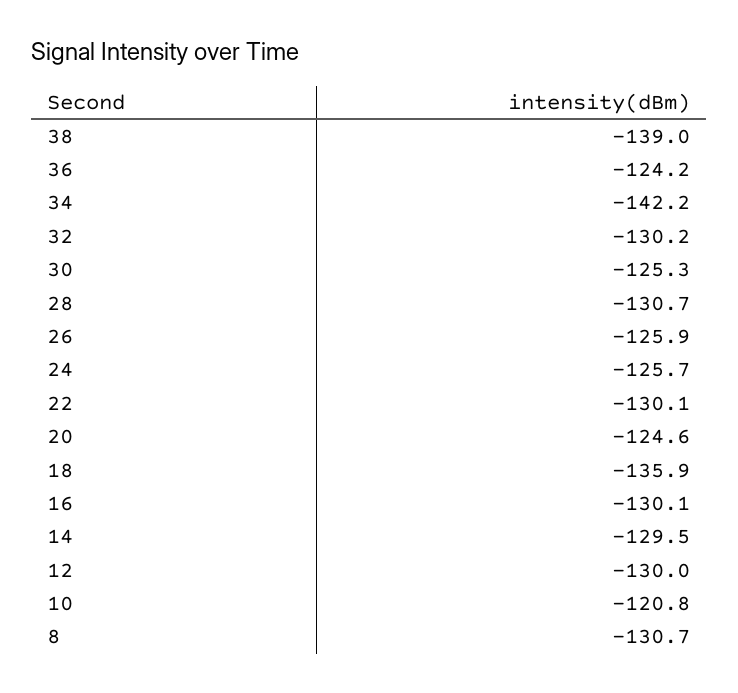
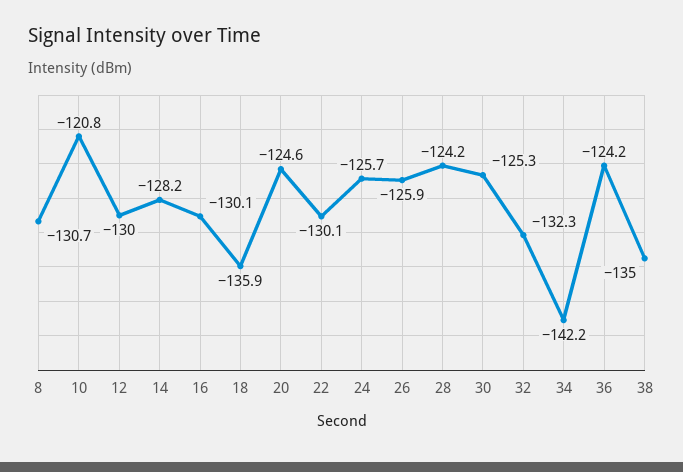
  {
-   "38": -139,
+   "38": -135,
    "36": -124.2,
    "34": -142.2,
-   "32": -130.2,
+   "32": -132.3,
    "30": -125.3,
-   "28": -130.7,
+   "28": -124.2,
    "26": -125.9,
    "24": -125.7,
    "22": -130.1,
    "20": -124.6,
    "18": -135.9,
    "16": -130.1,
-   "14": -129.5,
+   "14": -128.2,
    "12": -130,
    "10": -120.8,
    "8": -130.7
  }

